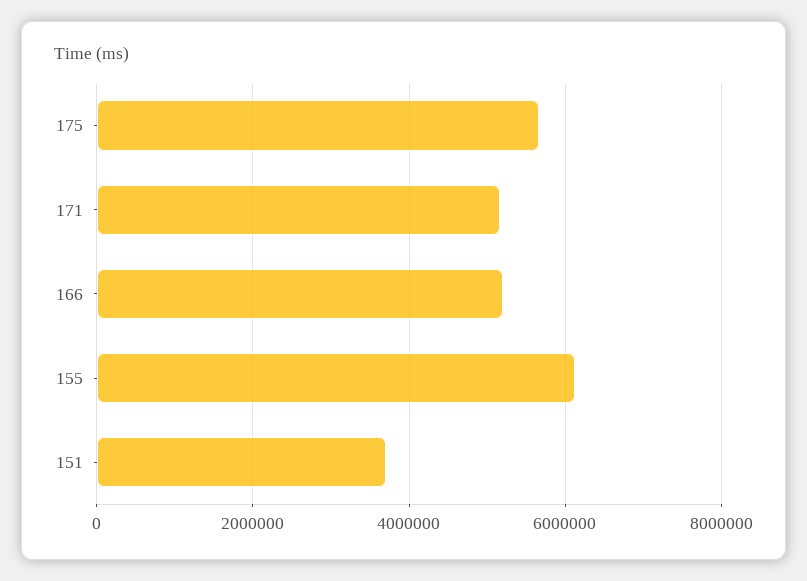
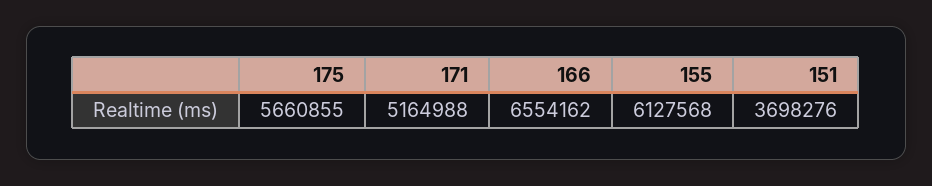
  {
    "175": 5660855,
    "171": 5164988,
-   "166": 5200000,
+   "166": 6554162,
    "155": 6127568,
    "151": 3698276
  }

